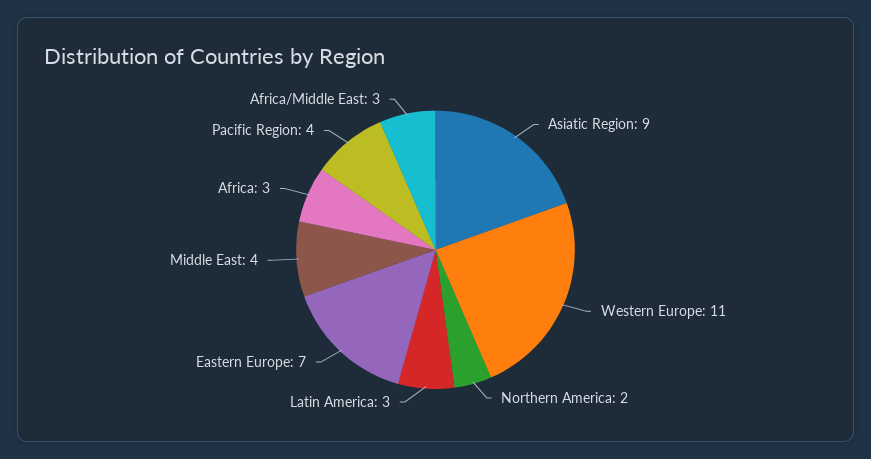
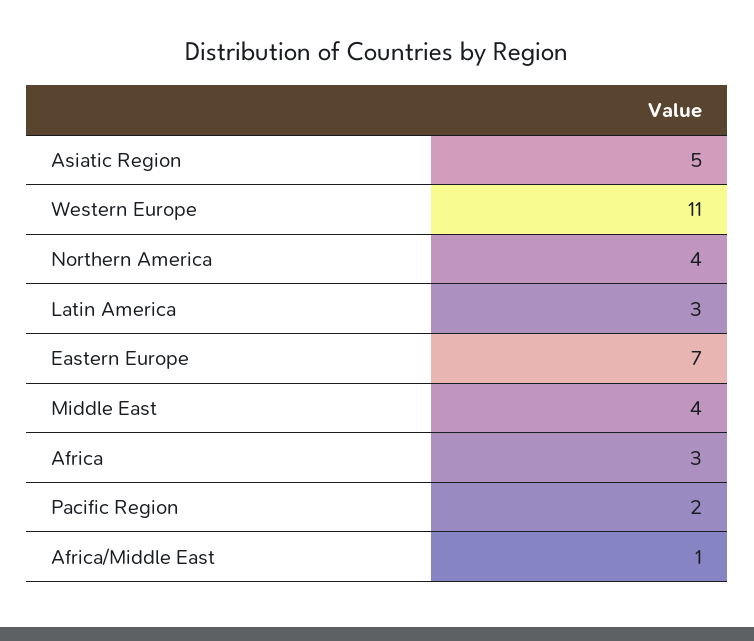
  {
-   "Asiatic Region": 9,
+   "Asiatic Region": 5,
    "Western Europe": 11,
-   "Northern America": 2,
+   "Northern America": 4,
    "Latin America": 3,
    "Eastern Europe": 7,
    "Middle East": 4,
    "Africa": 3,
-   "Pacific Region": 4,
+   "Pacific Region": 2,
-   "Africa/Middle East": 3
+   "Africa/Middle East": 1
  }

